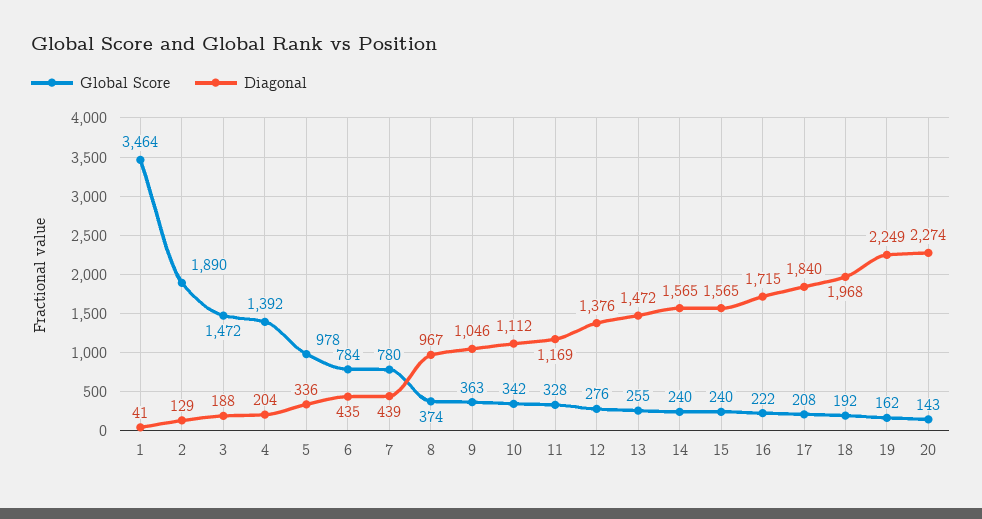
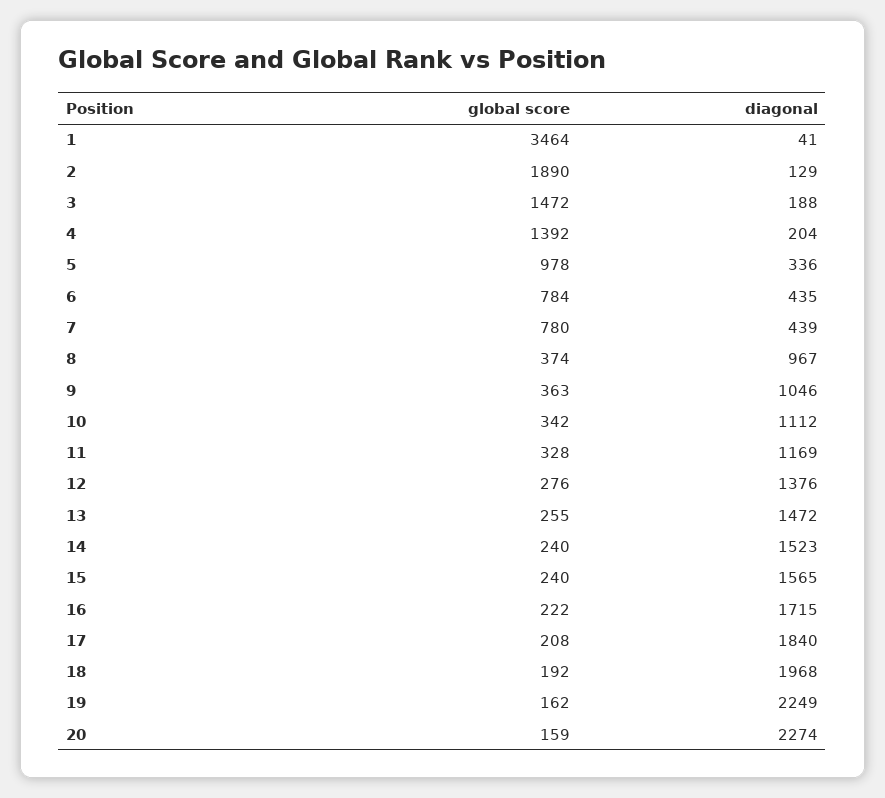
  {
    "Global Score": {
      "1": 3464,
      "2": 1890,
      "3": 1472,
      "4": 1392,
      "5": 978,
      "6": 784,
      "7": 780,
      "8": 374,
      "9": 363,
      "10": 342,
      "11": 328,
      "12": 276,
      "13": 255,
      "14": 240,
      "15": 240,
      "16": 222,
      "17": 208,
      "18": 192,
      "19": 162,
-     "20": 143
+     "20": 159
    },
    "Diagonal": {
      "1": 41,
      "2": 129,
      "3": 188,
      "4": 204,
      "5": 336,
      "6": 435,
      "7": 439,
      "8": 967,
      "9": 1046,
      "10": 1112,
      "11": 1169,
      "12": 1376,
      "13": 1472,
-     "14": 1565,
+     "14": 1523,
      "15": 1565,
      "16": 1715,
      "17": 1840,
      "18": 1968,
      "19": 2249,
      "20": 2274
    }
  }

